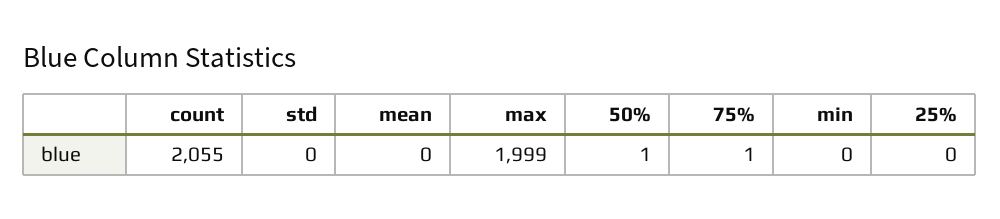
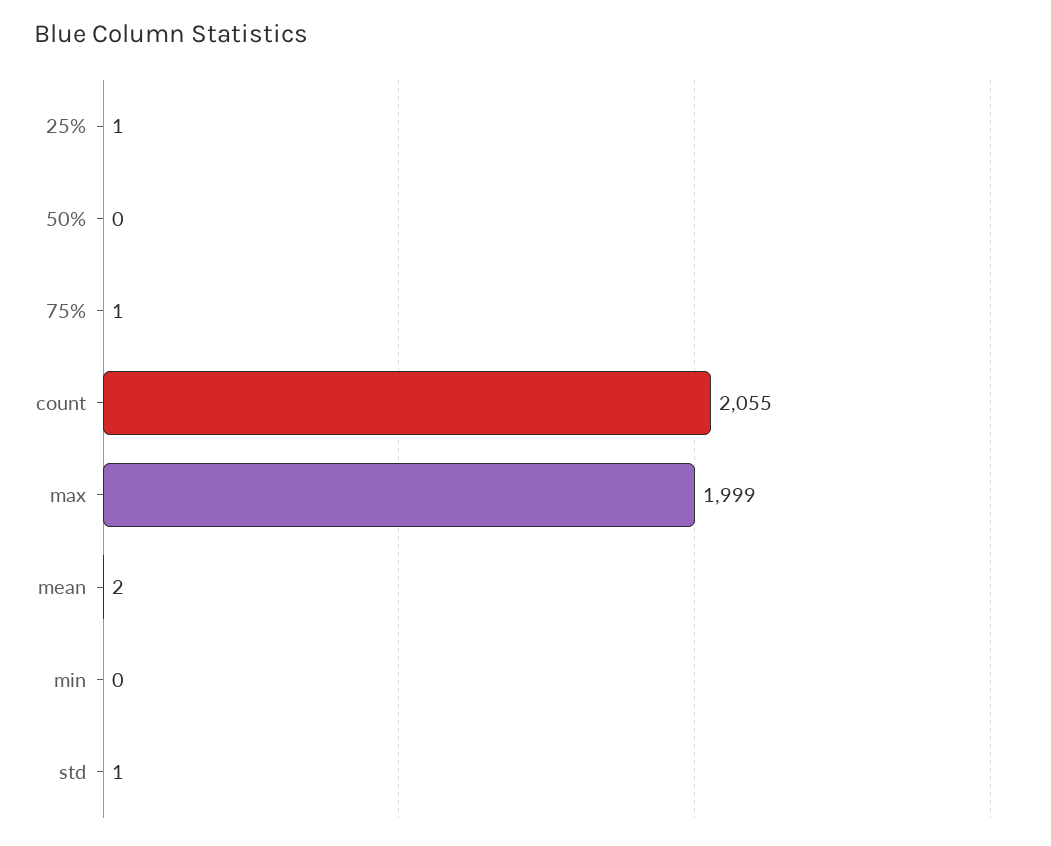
  {
    "count": 2055,
-   "std": 0,
+   "std": 1,
-   "mean": 0,
+   "mean": 2,
    "max": 1999,
-   "50%": 1,
+   "50%": 0,
    "75%": 1,
    "min": 0,
-   "25%": 0
+   "25%": 1
  }

